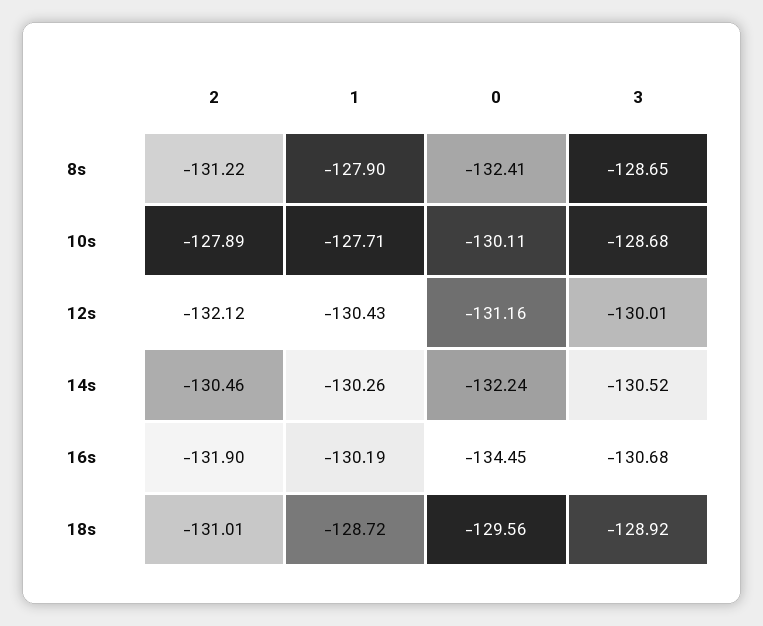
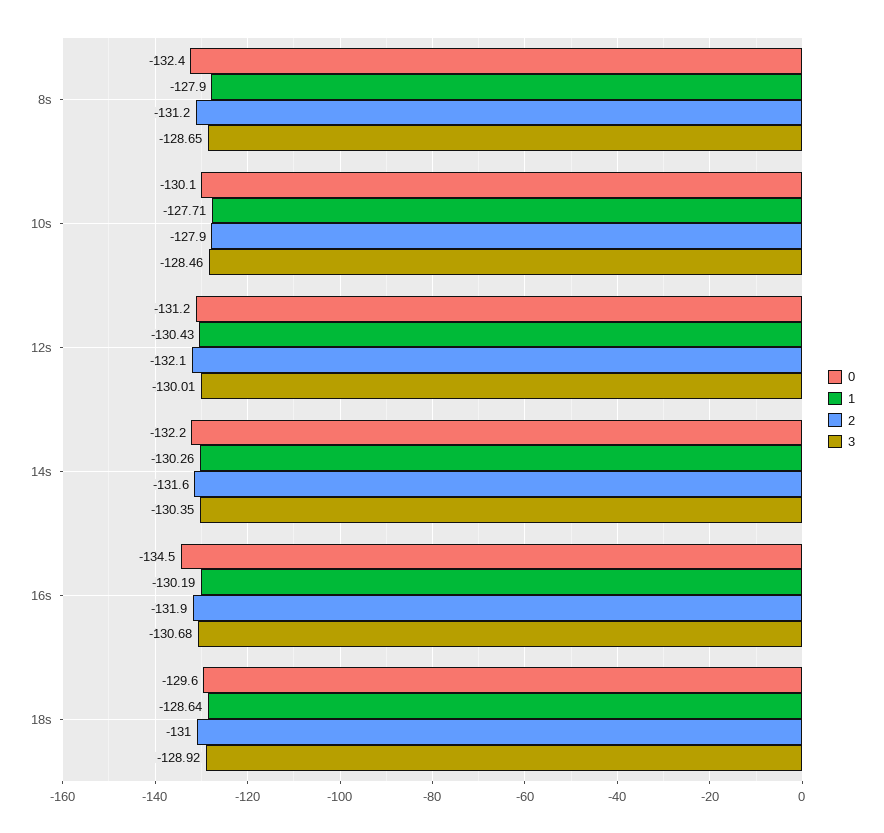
  {
    "2": {
      "8s": -131.22,
      "10s": -127.89,
      "12s": -132.12,
-     "14s": -130.46,
+     "14s": -131.6,
      "16s": -131.9,
      "18s": -131.01
    },
    "1": {
      "8s": -127.9,
      "10s": -127.71,
      "12s": -130.43,
      "14s": -130.26,
      "16s": -130.19,
-     "18s": -128.72
+     "18s": -128.64
    },
    "0": {
      "8s": -132.41,
      "10s": -130.11,
      "12s": -131.16,
      "14s": -132.24,
      "16s": -134.45,
      "18s": -129.56
    },
    "3": {
      "8s": -128.65,
-     "10s": -128.68,
+     "10s": -128.46,
      "12s": -130.01,
-     "14s": -130.52,
+     "14s": -130.35,
      "16s": -130.68,
      "18s": -128.92
    }
  }

